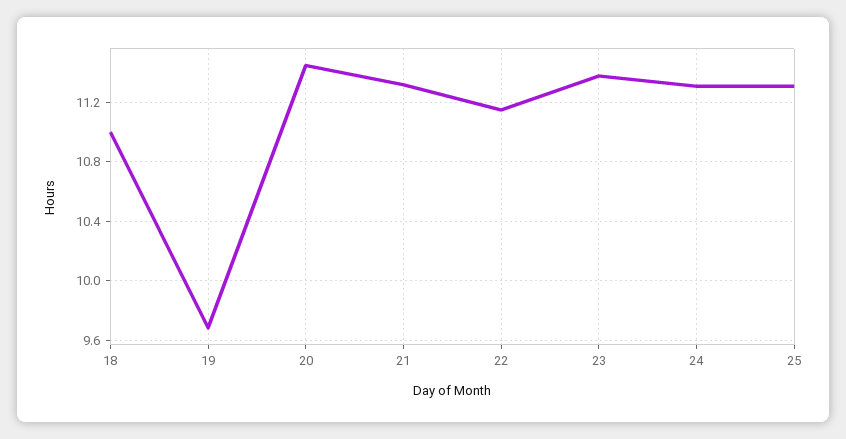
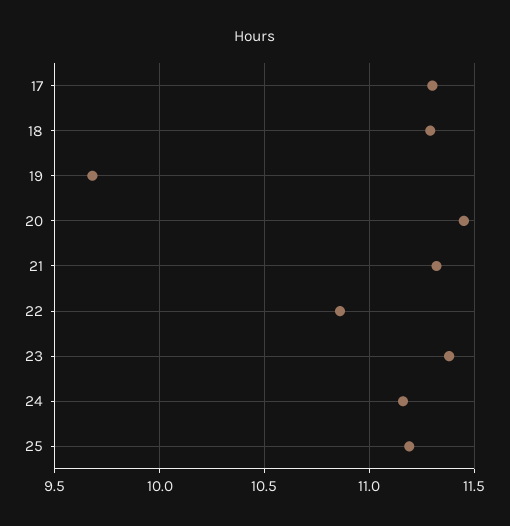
  {
-   "18": 11,
+   "18": 11.3,
    "19": 9.7,
    "20": 11.45,
    "21": 11.3,
-   "22": 11.15,
+   "22": 10.85,
    "23": 11.4,
-   "24": 11.3,
+   "24": 11.15,
-   "25": 11.3
+   "25": 11.2,
+   "17": 11.3
  }

